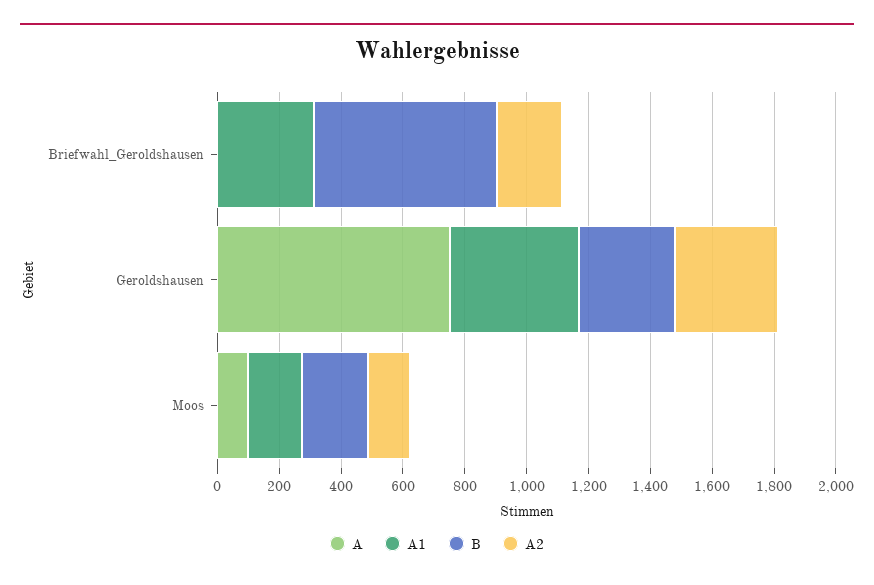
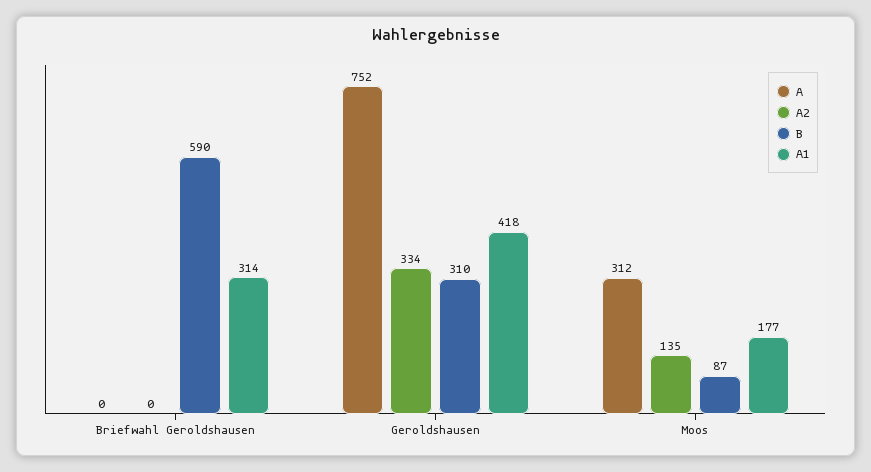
  {
    "A": {
      "Briefwahl_Geroldshausen": 0,
      "Geroldshausen": 752,
-     "Moos": 100
+     "Moos": 312
    },
    "A1": {
      "Briefwahl_Geroldshausen": 314,
      "Geroldshausen": 418,
      "Moos": 177
    },
    "B": {
      "Briefwahl_Geroldshausen": 590,
      "Geroldshausen": 310,
-     "Moos": 200
+     "Moos": 87
    },
    "A2": {
-     "Briefwahl_Geroldshausen": 200,
+     "Briefwahl_Geroldshausen": 0,
      "Geroldshausen": 334,
      "Moos": 135
    }
  }

